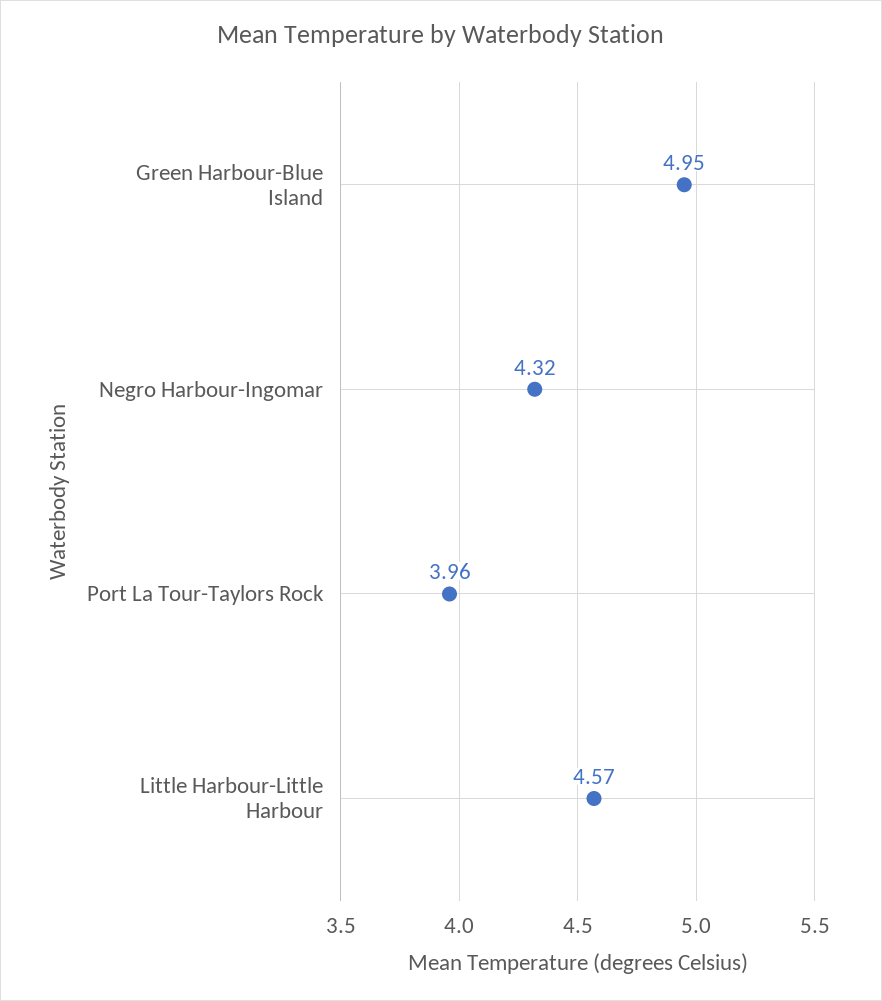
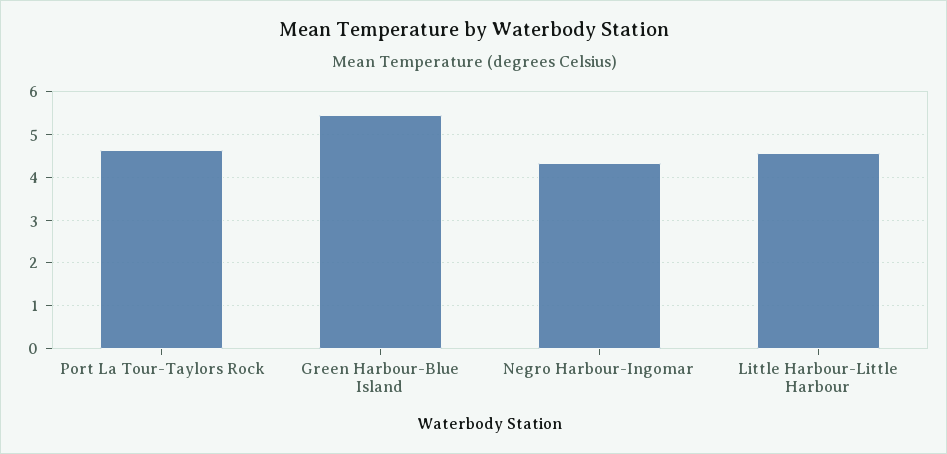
  {
-   "Green Harbour-Blue Island": 4.95,
+   "Green Harbour-Blue Island": 5.4,
    "Negro Harbour-Ingomar": 4.32,
-   "Port La Tour-Taylors Rock": 3.96,
+   "Port La Tour-Taylors Rock": 4.6,
    "Little Harbour-Little Harbour": 4.57
  }

